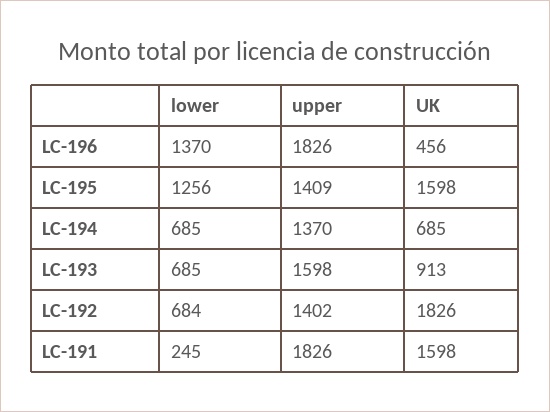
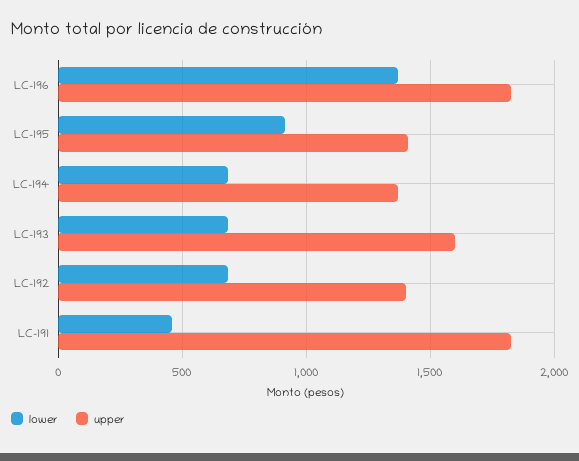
  {
    "lower": {
      "LC-196": 1370,
-     "LC-195": 1256,
+     "LC-195": 900,
      "LC-194": 685,
      "LC-193": 685,
      "LC-192": 684,
-     "LC-191": 245
+     "LC-191": 450
    },
    "upper": {
      "LC-196": 1826,
      "LC-195": 1409,
      "LC-194": 1370,
      "LC-193": 1598,
      "LC-192": 1402,
      "LC-191": 1826
-   },
+   }
-   "UK": {
-     "LC-196": 456,
-     "LC-195": 1598,
-     "LC-194": 685,
-     "LC-193": 913,
-     "LC-192": 1826,
-     "LC-191": 1598
-   }
  }

